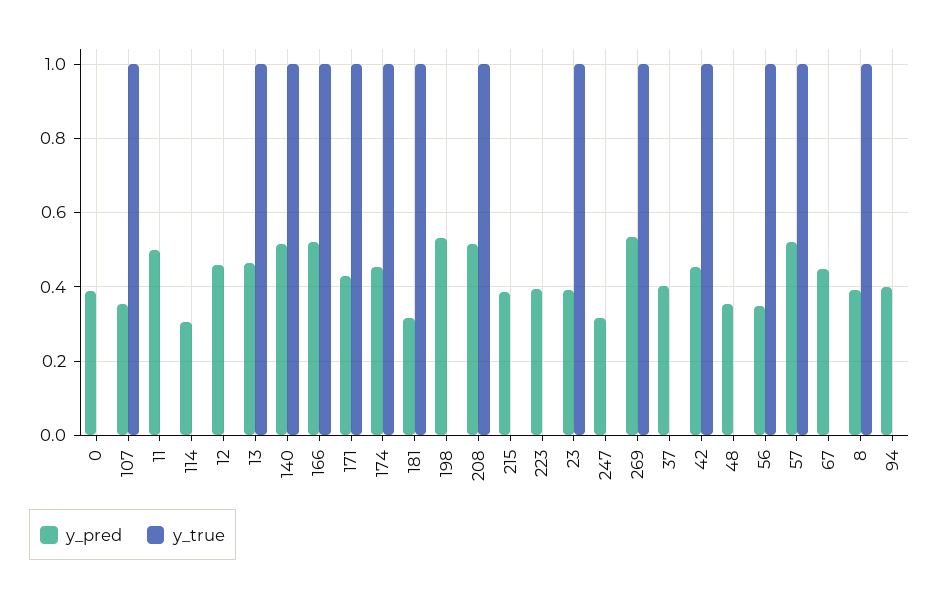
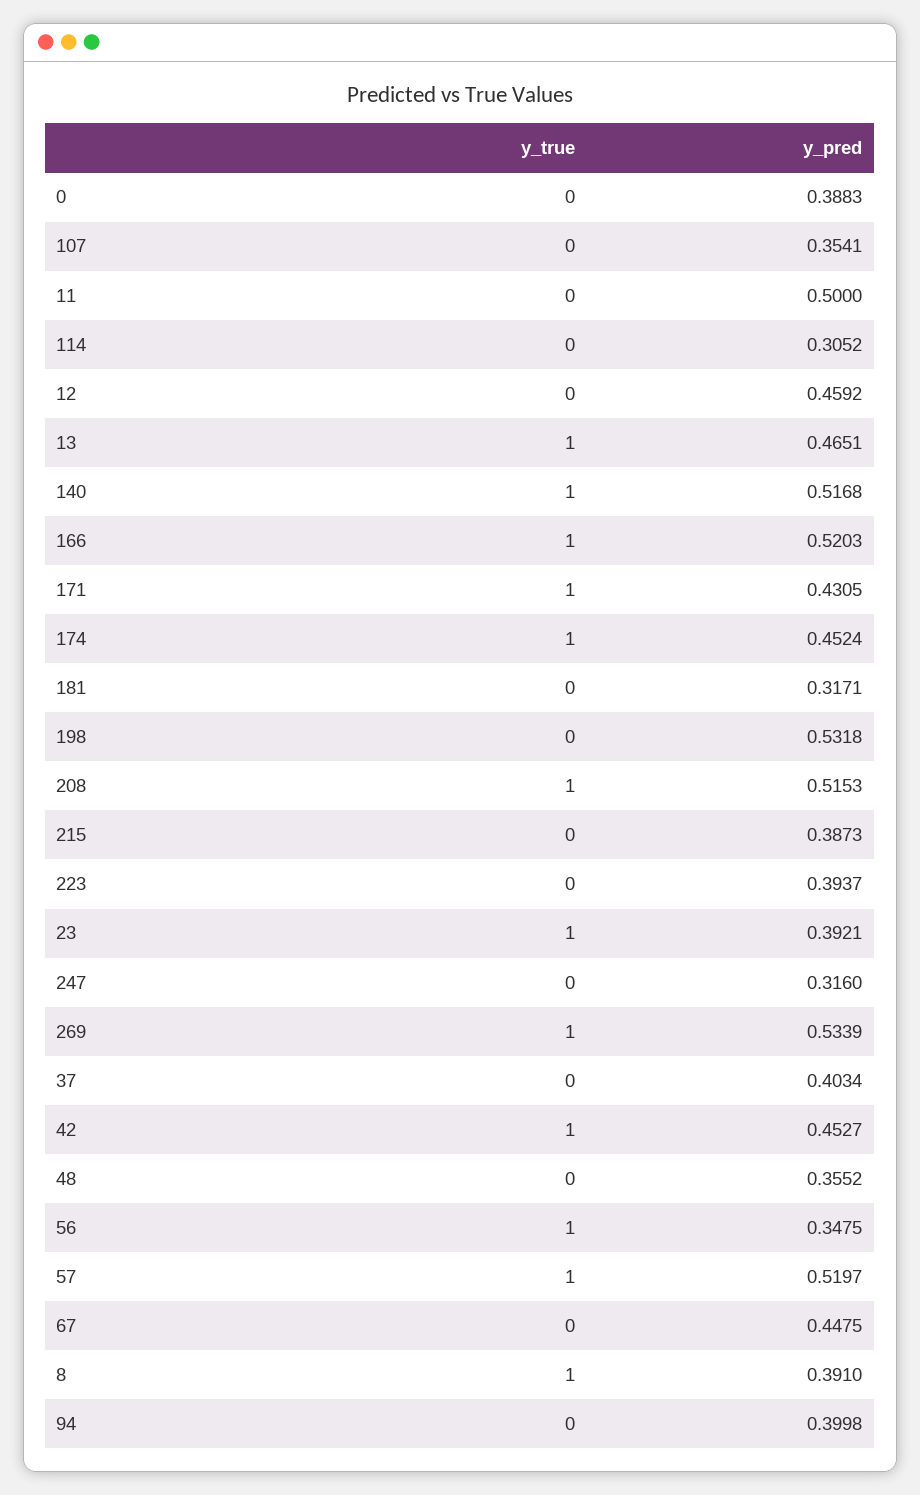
  {
    "y_pred": {
      "0": 0.3883,
      "107": 0.3541,
      "11": 0.5,
      "114": 0.3052,
      "12": 0.4592,
      "13": 0.4651,
      "140": 0.5168,
      "166": 0.5203,
      "171": 0.4305,
      "174": 0.4524,
      "181": 0.3171,
      "198": 0.5318,
      "208": 0.5153,
      "215": 0.3873,
      "223": 0.3937,
      "23": 0.3921,
      "247": 0.316,
      "269": 0.5339,
      "37": 0.4034,
      "42": 0.4527,
      "48": 0.3552,
      "56": 0.3475,
      "57": 0.5197,
      "67": 0.4475,
      "8": 0.391,
      "94": 0.3998
    },
    "y_true": {
      "0": 0,
-     "107": 1,
+     "107": 0,
      "11": 0,
      "114": 0,
      "12": 0,
      "13": 1,
      "140": 1,
      "166": 1,
      "171": 1,
      "174": 1,
-     "181": 1,
+     "181": 0,
      "198": 0,
      "208": 1,
      "215": 0,
      "223": 0,
      "23": 1,
      "247": 0,
      "269": 1,
      "37": 0,
      "42": 1,
      "48": 0,
      "56": 1,
      "57": 1,
      "67": 0,
      "8": 1,
      "94": 0
    }
  }

